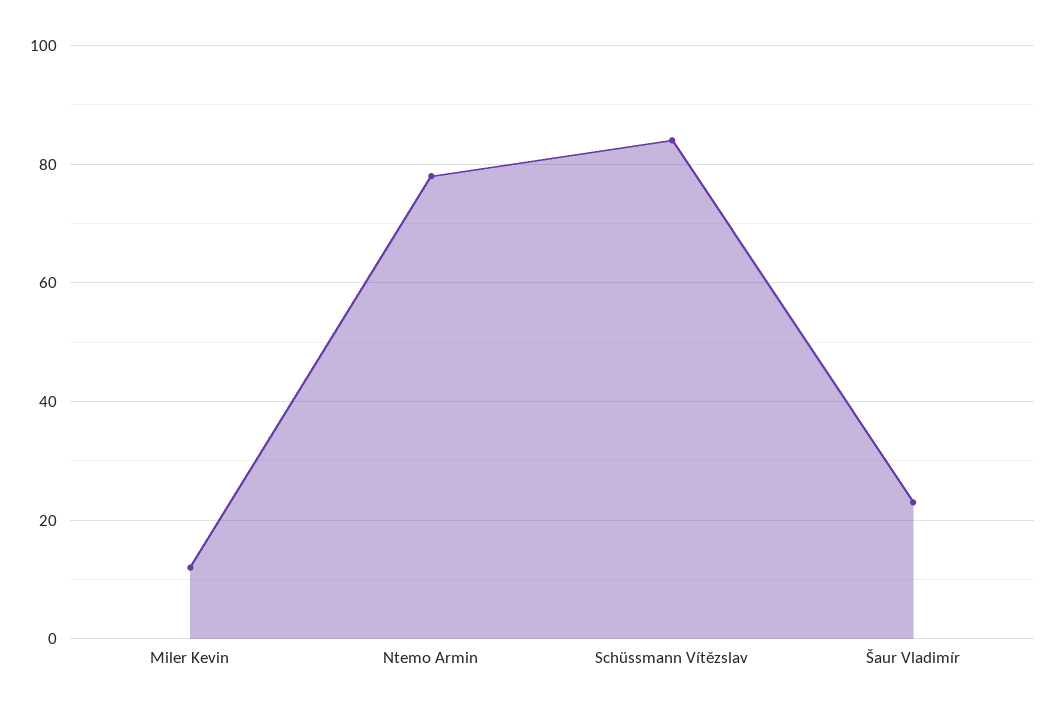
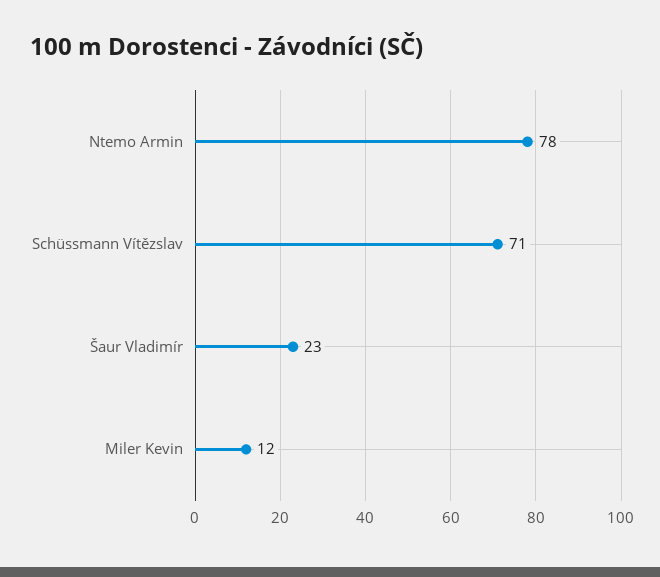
  {
    "Miler Kevin": 12,
    "Ntemo Armin": 78,
-   "Schüssmann Vítězslav": 85,
+   "Schüssmann Vítězslav": 71,
    "Šaur Vladimír": 23
  }

